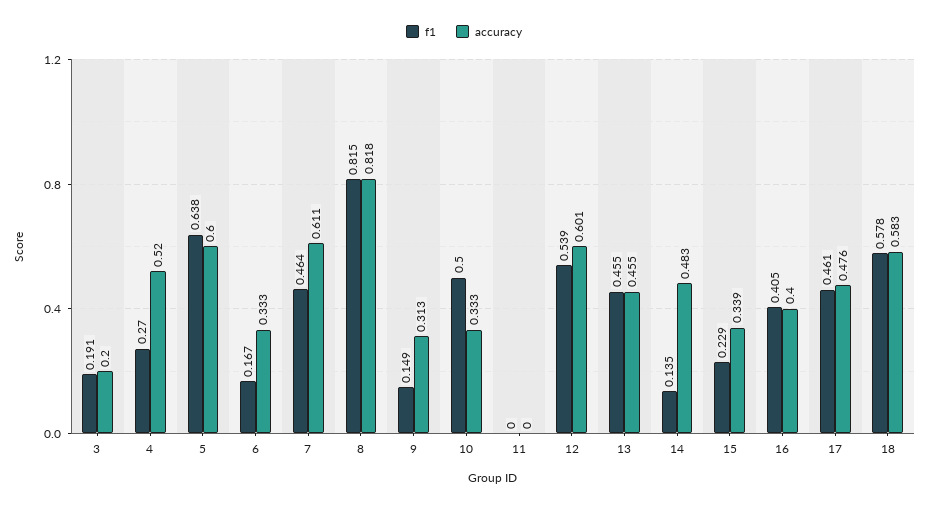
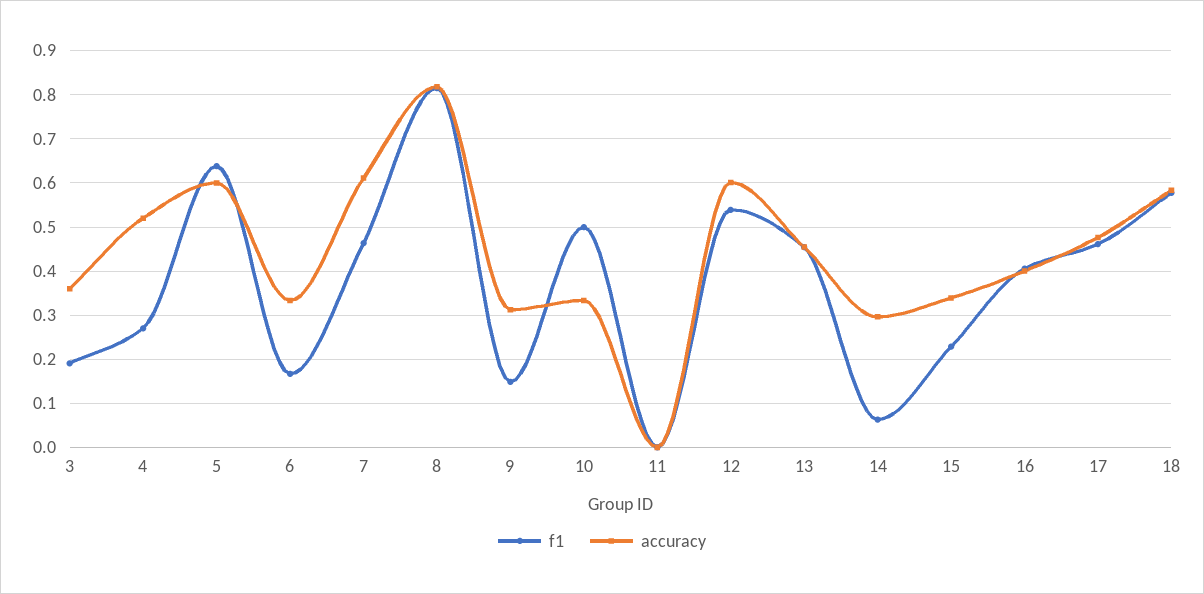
  {
    "f1": {
      "3": 0.191,
      "4": 0.27,
      "5": 0.638,
      "6": 0.167,
      "7": 0.464,
      "8": 0.815,
      "9": 0.149,
      "10": 0.5,
      "11": 0,
      "12": 0.539,
      "13": 0.455,
-     "14": 0.135,
+     "14": 0.06,
      "15": 0.229,
      "16": 0.405,
      "17": 0.461,
      "18": 0.578
    },
    "accuracy": {
-     "3": 0.2,
+     "3": 0.36,
      "4": 0.52,
      "5": 0.6,
      "6": 0.333,
      "7": 0.611,
      "8": 0.818,
      "9": 0.313,
      "10": 0.333,
      "11": 0,
      "12": 0.601,
      "13": 0.455,
-     "14": 0.483,
+     "14": 0.3,
      "15": 0.339,
      "16": 0.4,
      "17": 0.476,
      "18": 0.583
    }
  }

